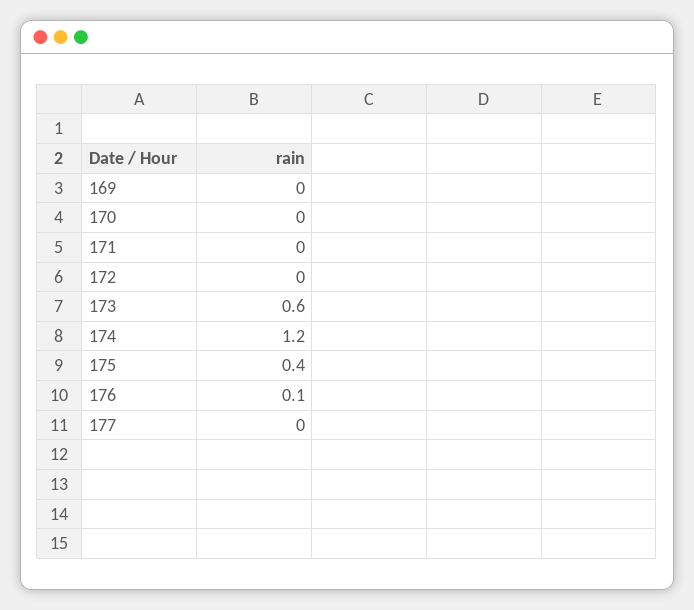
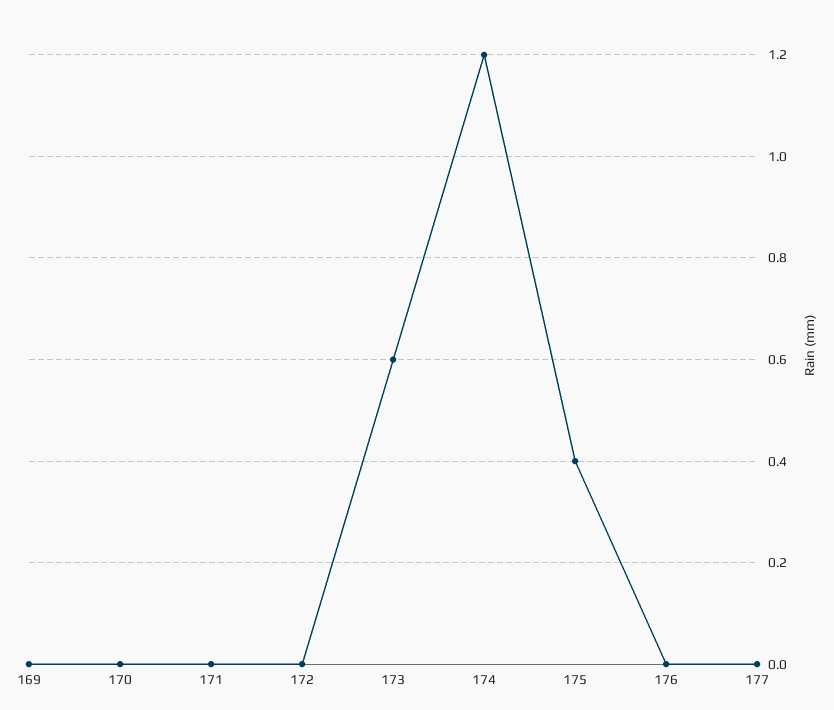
  {
    "169": 0,
    "170": 0,
    "171": 0,
    "172": 0,
    "173": 0.6,
    "174": 1.2,
    "175": 0.4,
-   "176": 0.1,
+   "176": 0,
    "177": 0
  }

